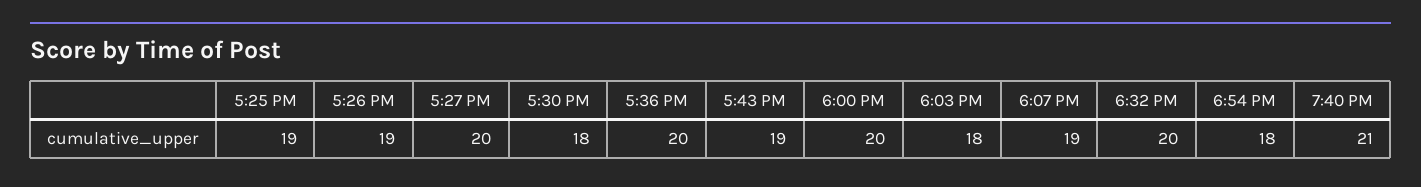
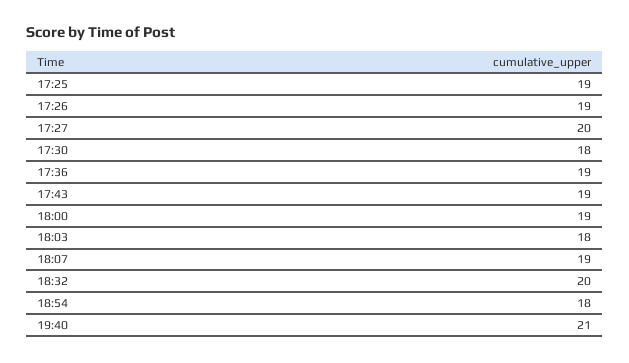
  {
    "5:25 PM": 19,
    "5:26 PM": 19,
    "5:27 PM": 20,
    "5:30 PM": 18,
-   "5:36 PM": 20,
+   "5:36 PM": 19,
    "5:43 PM": 19,
-   "6:00 PM": 20,
+   "6:00 PM": 19,
    "6:03 PM": 18,
    "6:07 PM": 19,
    "6:32 PM": 20,
    "6:54 PM": 18,
    "7:40 PM": 21
  }

